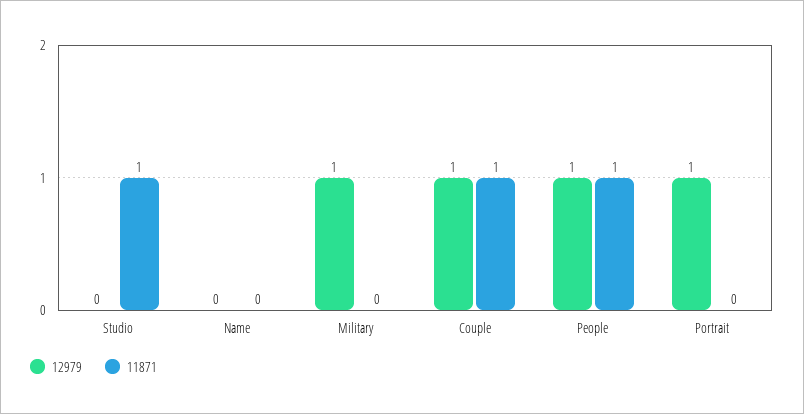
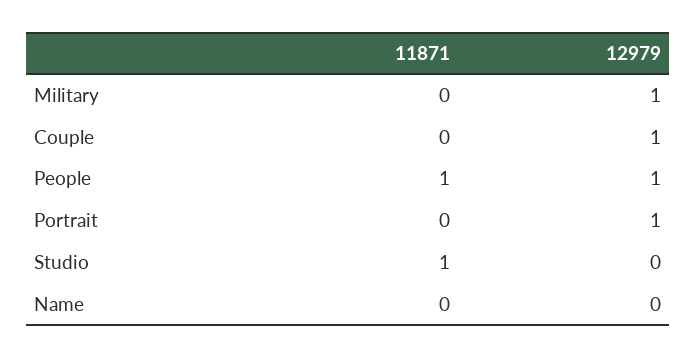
  {
    "12979": {
      "Studio": 0,
      "Name": 0,
      "Military": 1,
      "Couple": 1,
      "People": 1,
      "Portrait": 1
    },
    "11871": {
      "Studio": 1,
      "Name": 0,
      "Military": 0,
-     "Couple": 1,
+     "Couple": 0,
      "People": 1,
      "Portrait": 0
    }
  }

